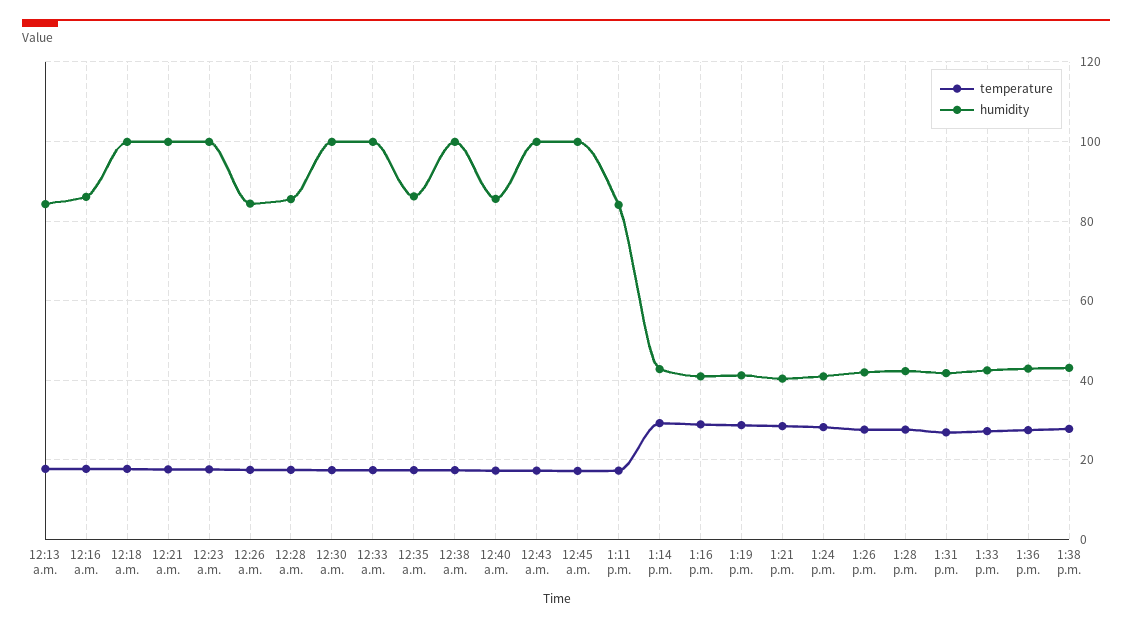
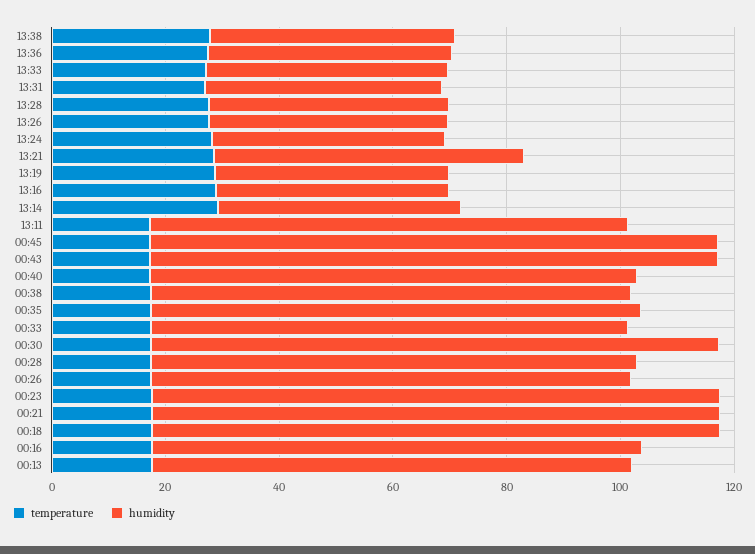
  {
    "temperature": {
      "12:13 a.m.": 18,
      "12:16 a.m.": 18,
      "12:18 a.m.": 18,
      "12:21 a.m.": 18,
      "12:23 a.m.": 18,
      "12:26 a.m.": 18,
      "12:28 a.m.": 18,
      "12:30 a.m.": 18,
      "12:33 a.m.": 18,
      "12:35 a.m.": 18,
      "12:38 a.m.": 18,
      "12:40 a.m.": 18,
      "12:43 a.m.": 18,
      "12:45 a.m.": 18,
      "1:11 p.m.": 18,
      "1:14 p.m.": 30,
      "1:16 p.m.": 28,
      "1:19 p.m.": 28,
      "1:21 p.m.": 28,
      "1:24 p.m.": 28,
      "1:26 p.m.": 28,
      "1:28 p.m.": 28,
      "1:31 p.m.": 26,
      "1:33 p.m.": 28,
      "1:36 p.m.": 28,
      "1:38 p.m.": 28
    },
    "humidity": {
      "12:13 a.m.": 84,
      "12:16 a.m.": 86,
      "12:18 a.m.": 100,
      "12:21 a.m.": 100,
      "12:23 a.m.": 100,
      "12:26 a.m.": 84,
      "12:28 a.m.": 86,
      "12:30 a.m.": 100,
-     "12:33 a.m.": 100,
+     "12:33 a.m.": 85,
      "12:35 a.m.": 86,
-     "12:38 a.m.": 100,
+     "12:38 a.m.": 85,
      "12:40 a.m.": 86,
      "12:43 a.m.": 100,
      "12:45 a.m.": 100,
      "1:11 p.m.": 84,
      "1:14 p.m.": 42,
      "1:16 p.m.": 42,
      "1:19 p.m.": 42,
-     "1:21 p.m.": 40,
+     "1:21 p.m.": 55,
      "1:24 p.m.": 42,
      "1:26 p.m.": 42,
      "1:28 p.m.": 42,
      "1:31 p.m.": 42,
      "1:33 p.m.": 42,
      "1:36 p.m.": 42,
      "1:38 p.m.": 44
    }
  }

